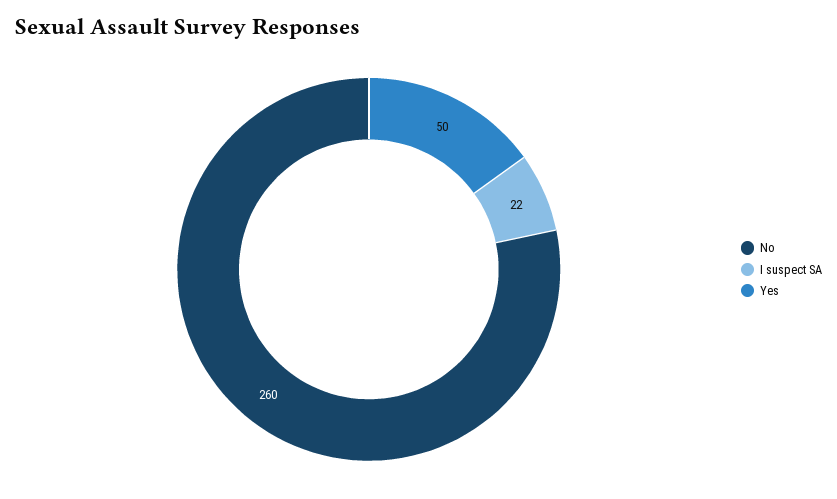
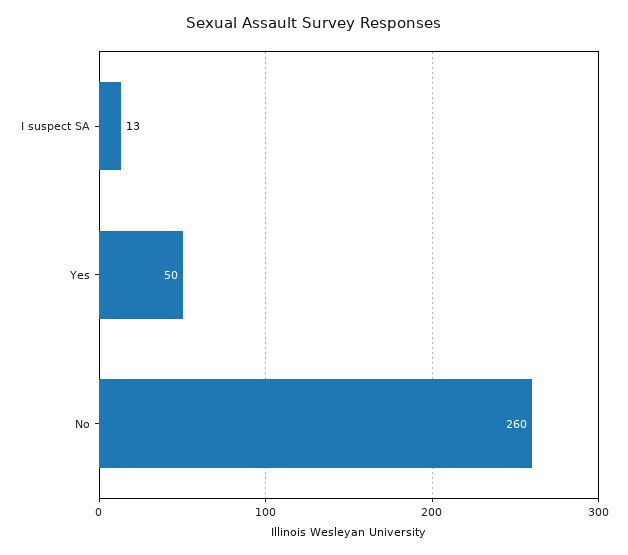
  {
    "No": 260,
-   "I suspect SA": 22,
+   "I suspect SA": 13,
    "Yes": 50
  }

